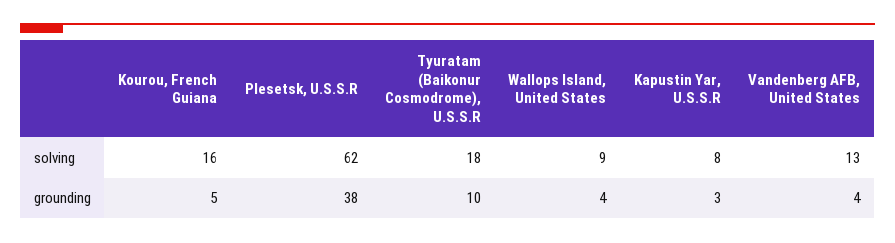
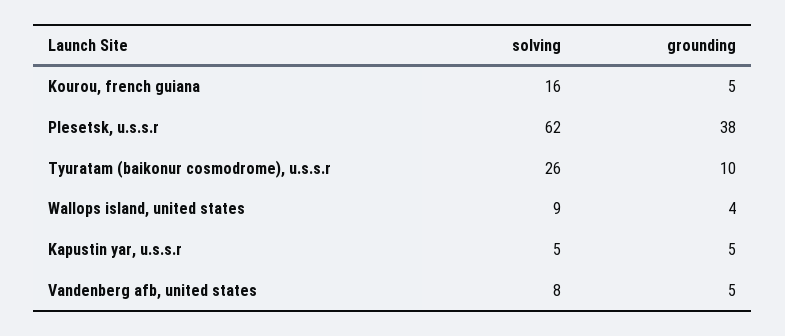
  {
    "Kourou, French Guiana": {
      "solving": 16,
      "grounding": 5
    },
    "Plesetsk, U.S.S.R": {
      "solving": 62,
      "grounding": 38
    },
    "Tyuratam (Baikonur Cosmodrome), U.S.S.R": {
-     "solving": 18,
+     "solving": 26,
      "grounding": 10
    },
    "Wallops Island, United States": {
      "solving": 9,
      "grounding": 4
    },
    "Kapustin Yar, U.S.S.R": {
-     "solving": 8,
+     "solving": 5,
-     "grounding": 3
+     "grounding": 5
    },
    "Vandenberg AFB, United States": {
-     "solving": 13,
+     "solving": 8,
-     "grounding": 4
+     "grounding": 5
    }
  }

